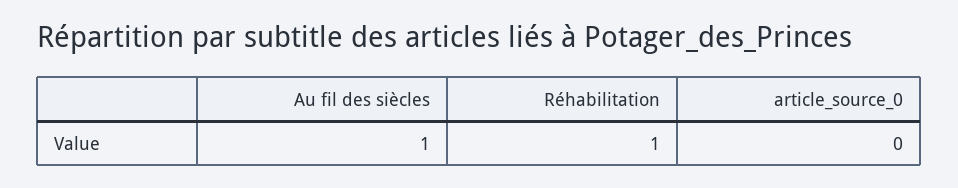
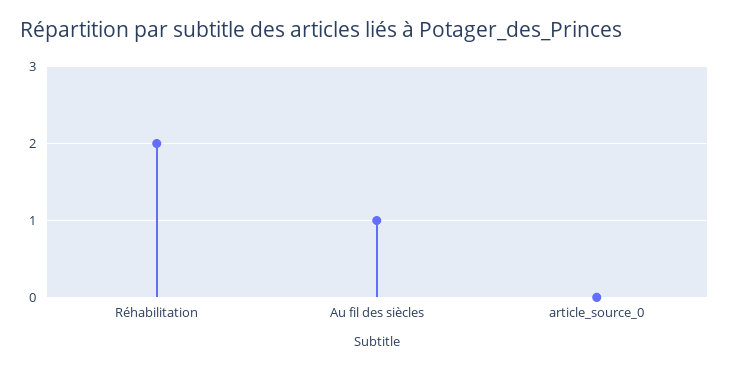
  {
    "Au fil des siècles": 1,
-   "Réhabilitation": 1,
+   "Réhabilitation": 2,
    "article_source_0": 0
  }

